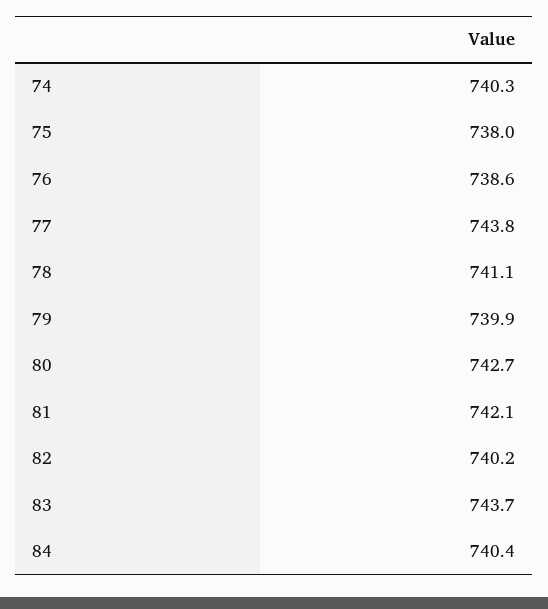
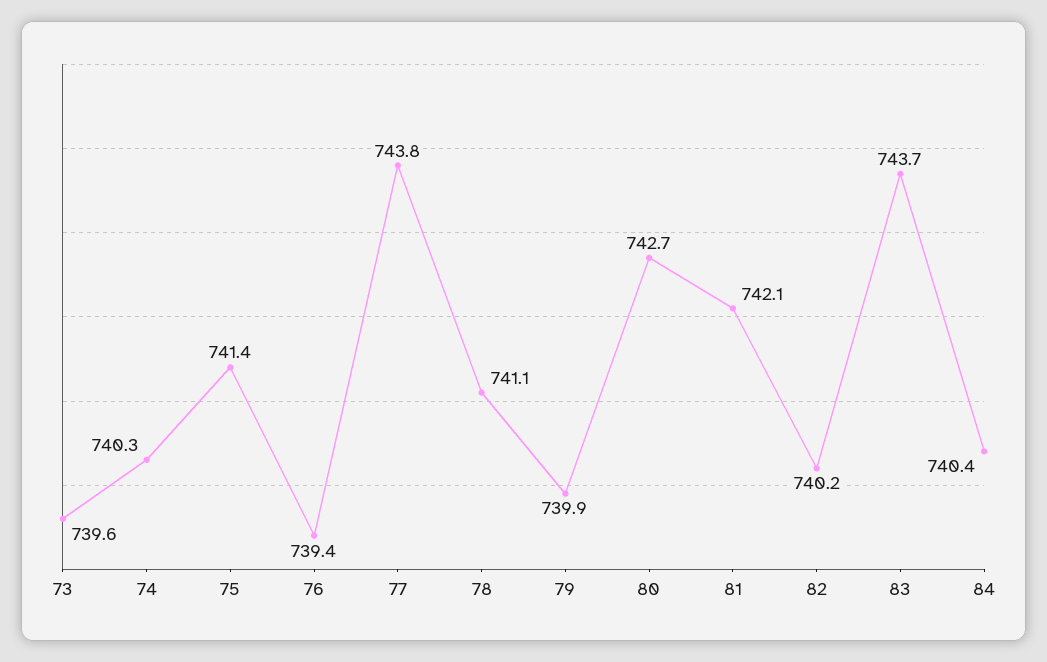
  {
    "74": 740.3,
-   "75": 738,
+   "75": 741.4,
-   "76": 738.6,
+   "76": 739.4,
    "77": 743.8,
    "78": 741.1,
    "79": 739.9,
    "80": 742.7,
    "81": 742.1,
    "82": 740.2,
    "83": 743.7,
-   "84": 740.4
+   "84": 740.4,
+   "73": 739.6
  }

